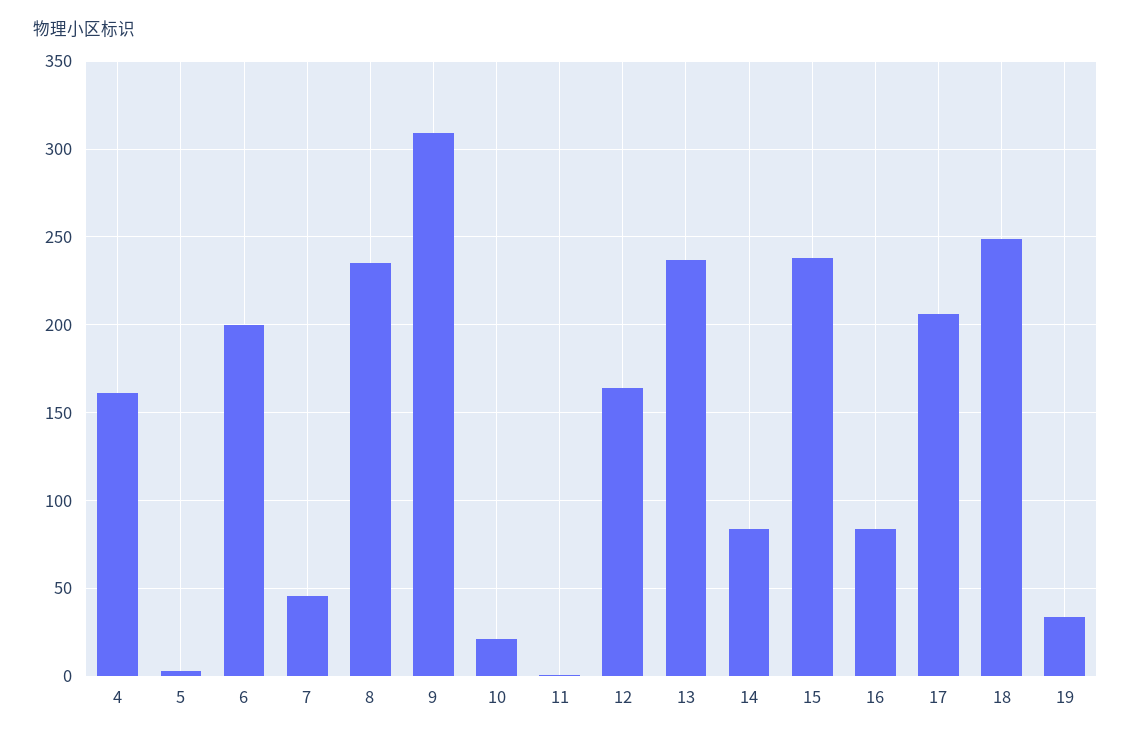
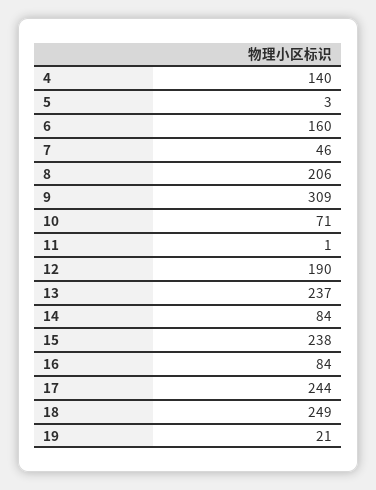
  {
-   "4": 160,
+   "4": 140,
    "5": 3,
-   "6": 200,
+   "6": 160,
    "7": 46,
-   "8": 235,
+   "8": 206,
    "9": 309,
-   "10": 20,
+   "10": 71,
    "11": 1,
-   "12": 165,
+   "12": 190,
    "13": 237,
    "14": 84,
    "15": 238,
    "16": 84,
-   "17": 205,
+   "17": 244,
    "18": 249,
-   "19": 35
+   "19": 21
  }

